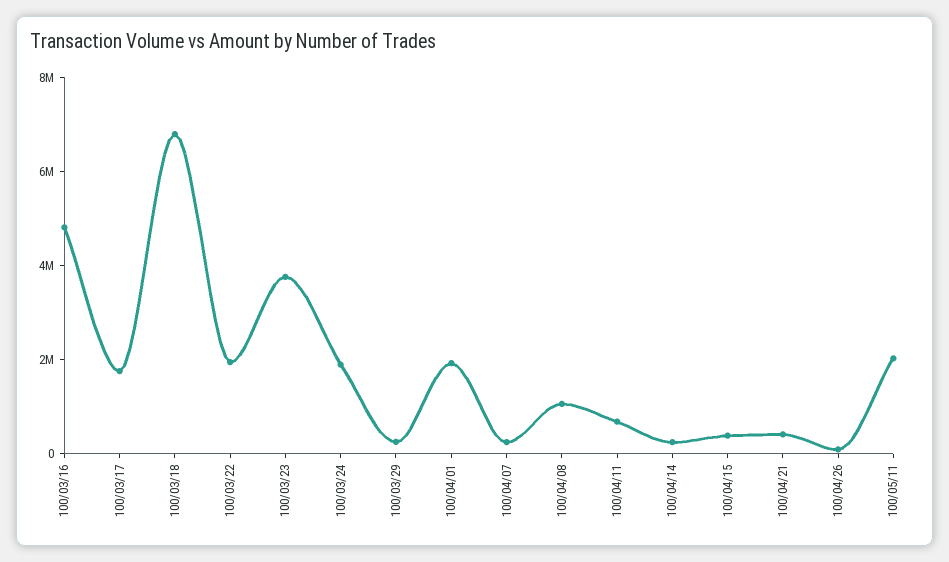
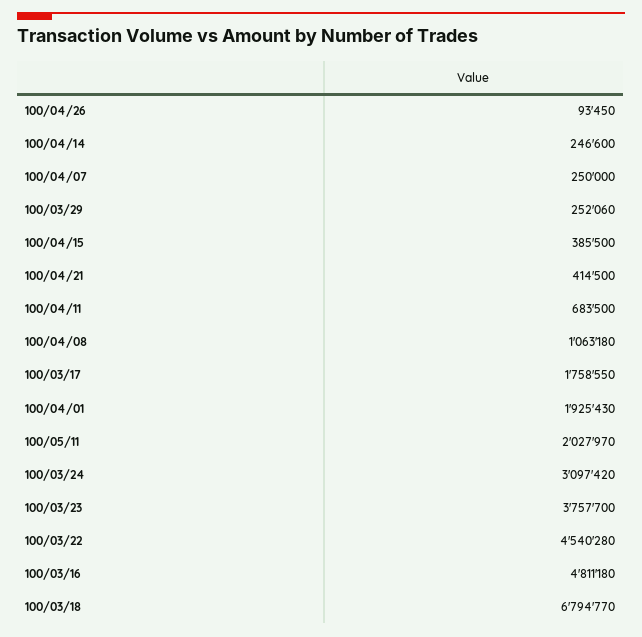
  {
    "100/03/16": 4811180,
    "100/03/17": 1758550,
    "100/03/18": 6794770,
-   "100/03/22": 2000000,
+   "100/03/22": 4540280,
    "100/03/23": 3757700,
-   "100/03/24": 2000000,
+   "100/03/24": 3097420,
    "100/03/29": 252060,
    "100/04/01": 1925430,
    "100/04/07": 250000,
    "100/04/08": 1063180,
    "100/04/11": 683500,
    "100/04/14": 246600,
    "100/04/15": 385500,
    "100/04/21": 414500,
    "100/04/26": 93450,
    "100/05/11": 2027970
  }

